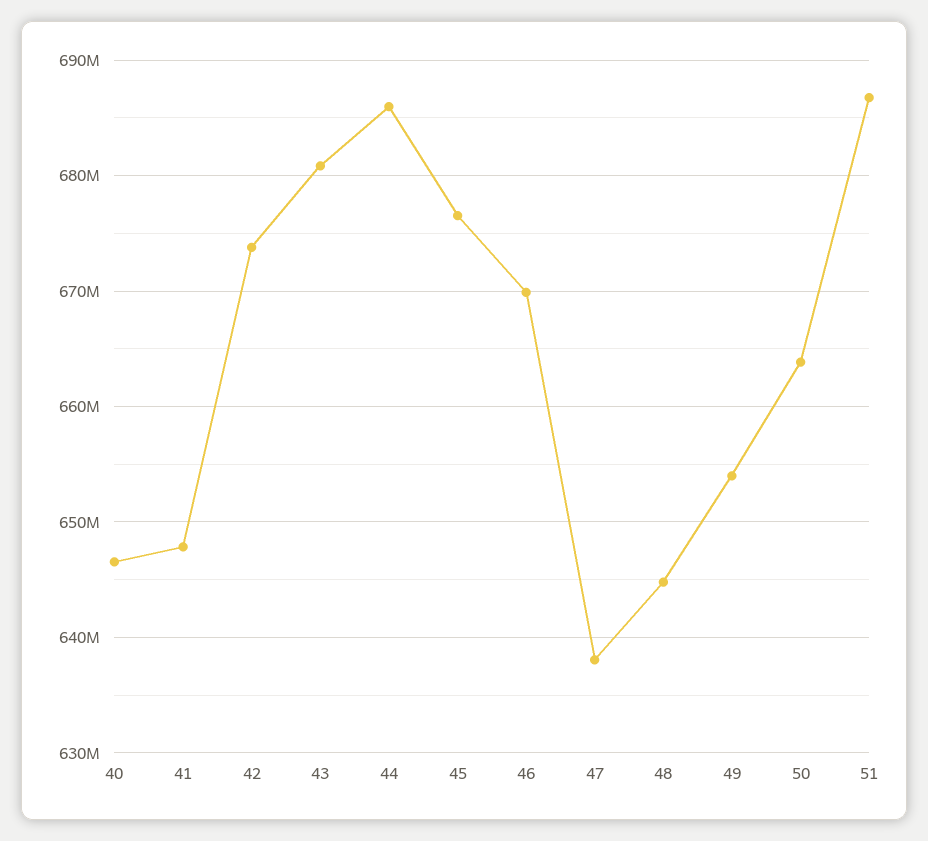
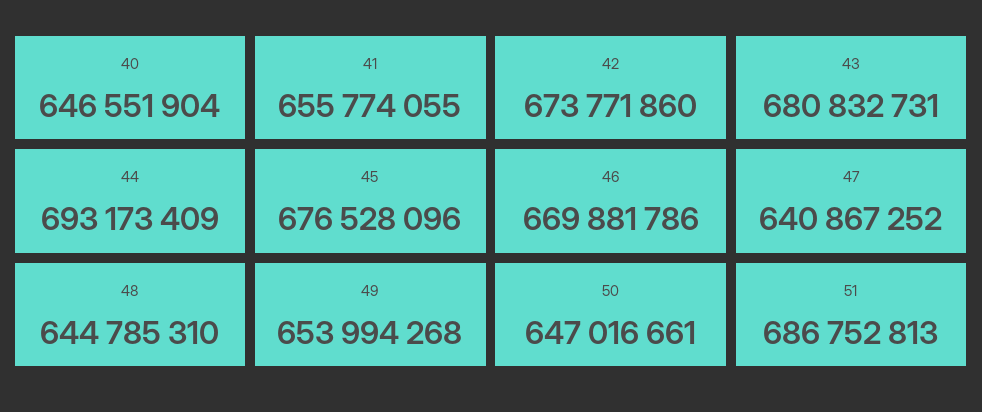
  {
    "40": 646551904,
-   "41": 648000000,
+   "41": 655774055,
    "42": 673771860,
    "43": 680832731,
-   "44": 686000000,
+   "44": 693173409,
    "45": 676528096,
    "46": 669881786,
-   "47": 638000000,
+   "47": 640867252,
    "48": 644785310,
    "49": 653994268,
-   "50": 664000000,
+   "50": 647016661,
    "51": 686752813
  }

